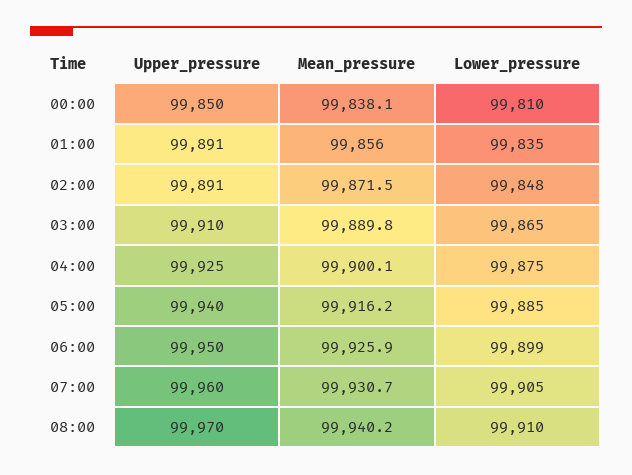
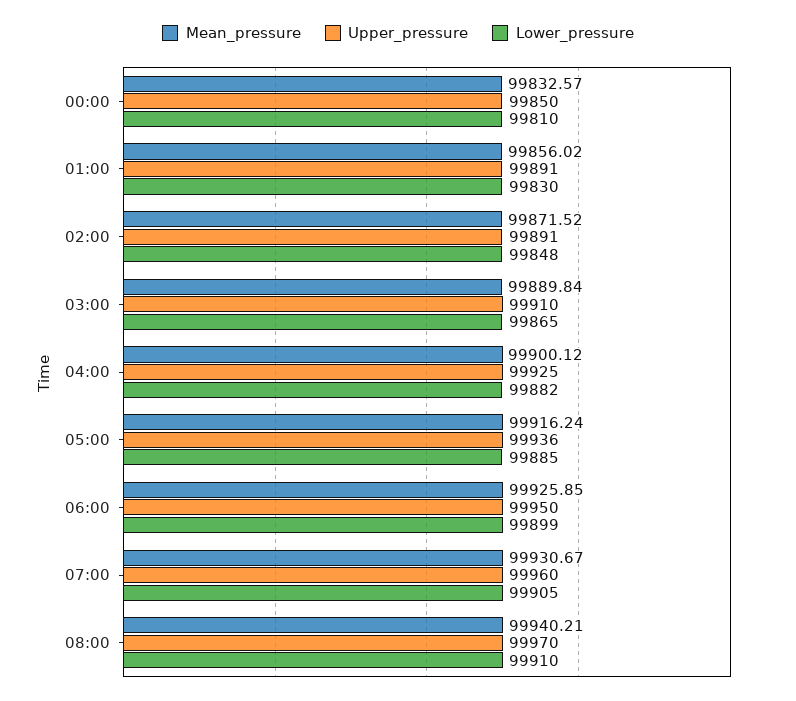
  {
    "Upper_pressure": {
      "00:00": 99850,
      "01:00": 99891,
      "02:00": 99891,
      "03:00": 99910,
      "04:00": 99925,
-     "05:00": 99940,
+     "05:00": 99936,
      "06:00": 99950,
      "07:00": 99960,
      "08:00": 99970
    },
    "Mean_pressure": {
-     "00:00": 99838.1,
+     "00:00": 99832.57,
      "01:00": 99856.02,
      "02:00": 99871.52,
      "03:00": 99889.84,
      "04:00": 99900.12,
      "05:00": 99916.24,
      "06:00": 99925.85,
      "07:00": 99930.67,
      "08:00": 99940.21
    },
    "Lower_pressure": {
      "00:00": 99810,
-     "01:00": 99835,
+     "01:00": 99830,
      "02:00": 99848,
      "03:00": 99865,
-     "04:00": 99875,
+     "04:00": 99882,
      "05:00": 99885,
      "06:00": 99899,
      "07:00": 99905,
      "08:00": 99910
    }
  }

